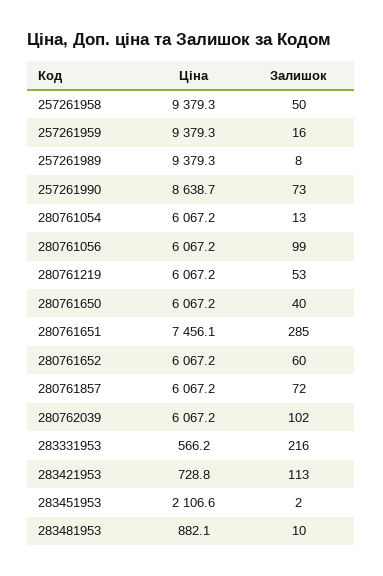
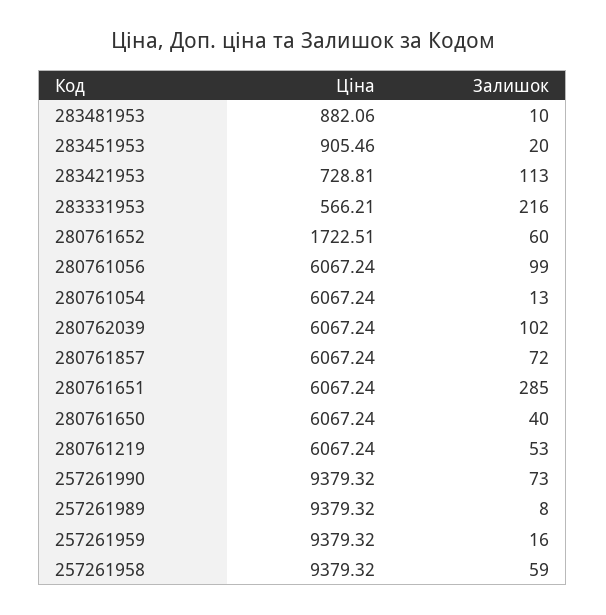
  {
    "Ціна": {
      "257261958": 9379.32,
      "257261959": 9379.32,
      "257261989": 9379.32,
-     "257261990": 8638.7,
+     "257261990": 9379.32,
      "280761054": 6067.24,
      "280761056": 6067.24,
      "280761219": 6067.24,
      "280761650": 6067.24,
-     "280761651": 7456.1,
+     "280761651": 6067.24,
-     "280761652": 6067.2,
+     "280761652": 1722.51,
      "280761857": 6067.24,
      "280762039": 6067.24,
      "283331953": 566.21,
      "283421953": 728.81,
-     "283451953": 2106.6,
+     "283451953": 905.46,
      "283481953": 882.06
    },
    "Залишок": {
-     "257261958": 50,
+     "257261958": 59,
      "257261959": 16,
      "257261989": 8,
      "257261990": 73,
      "280761054": 13,
      "280761056": 99,
      "280761219": 53,
      "280761650": 40,
      "280761651": 285,
      "280761652": 60,
      "280761857": 72,
      "280762039": 102,
      "283331953": 216,
      "283421953": 113,
-     "283451953": 2,
+     "283451953": 20,
      "283481953": 10
    }
  }

